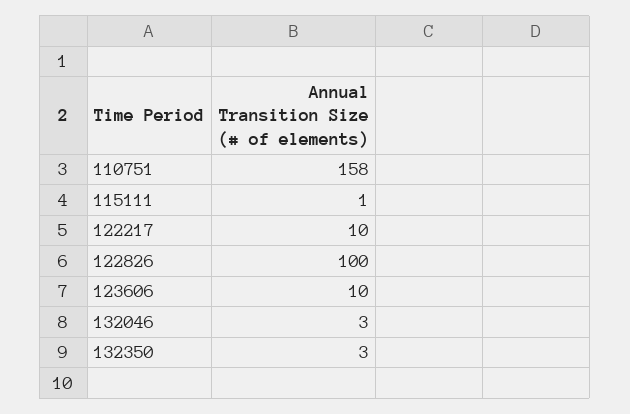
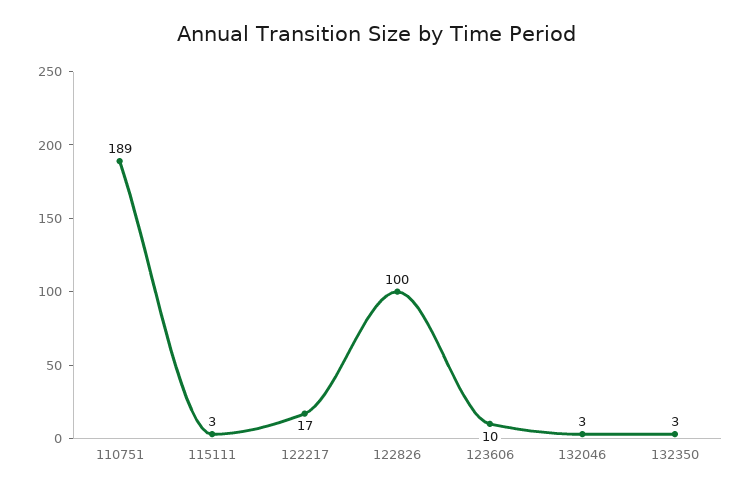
  {
-   "110751": 158,
+   "110751": 189,
-   "115111": 1,
+   "115111": 3,
-   "122217": 10,
+   "122217": 17,
    "122826": 100,
    "123606": 10,
    "132046": 3,
    "132350": 3
  }

